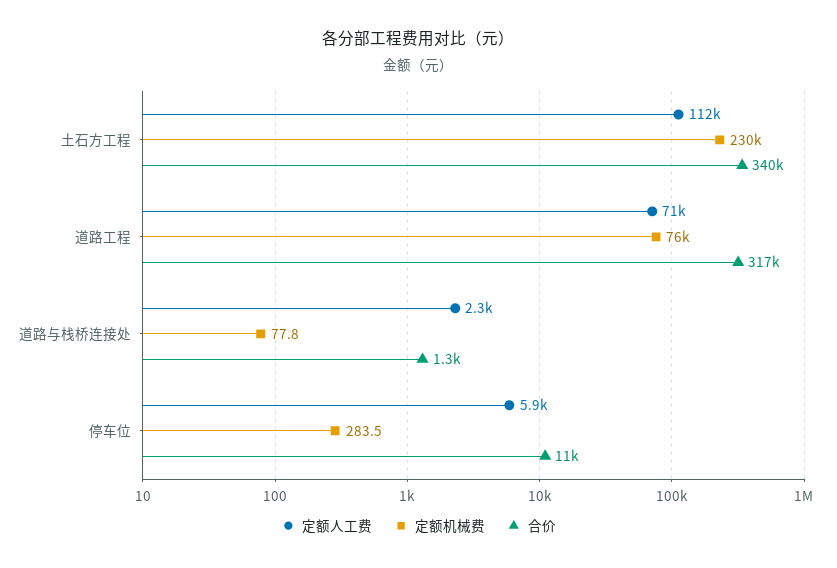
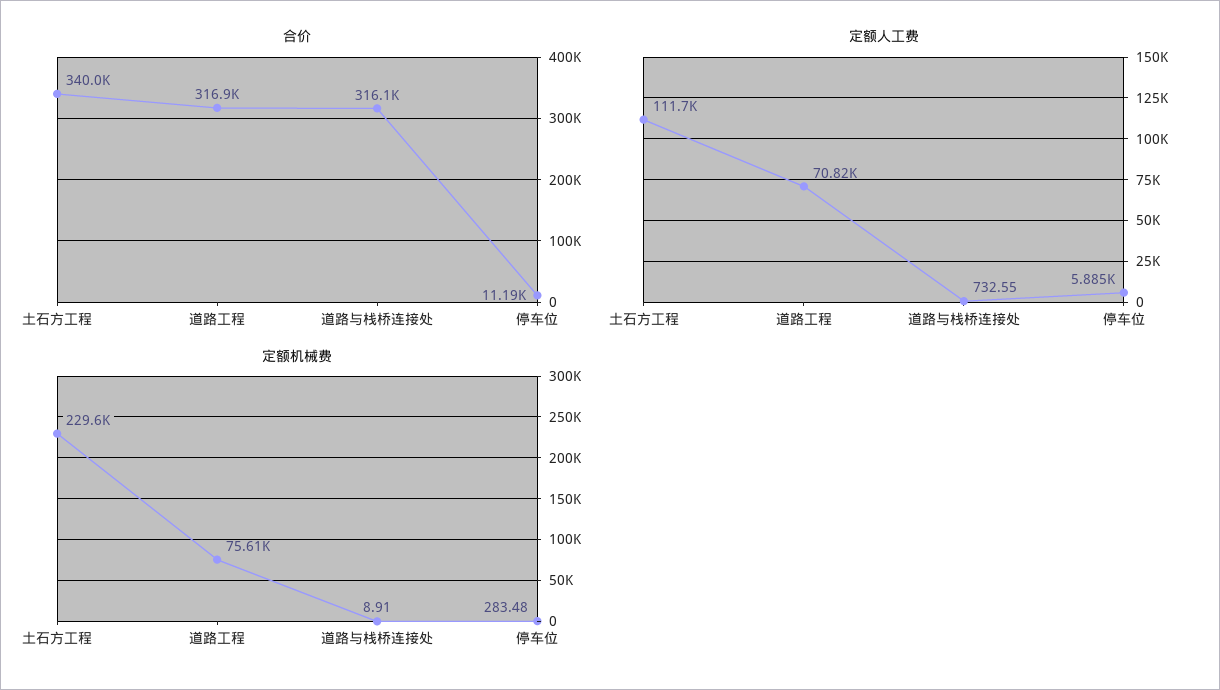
  {
    "定额人工费": {
      "土石方工程": 111700,
      "道路工程": 70820,
-     "道路与栈桥连接处": 2300,
+     "道路与栈桥连接处": 732.55,
      "停车位": 5885
    },
    "定额机械费": {
      "土石方工程": 229600,
      "道路工程": 75610,
-     "道路与栈桥连接处": 77.8,
+     "道路与栈桥连接处": 8.91,
      "停车位": 283.48
    },
    "合价": {
      "土石方工程": 340000,
      "道路工程": 316900,
-     "道路与栈桥连接处": 1300,
+     "道路与栈桥连接处": 316100,
      "停车位": 11190
    }
  }

